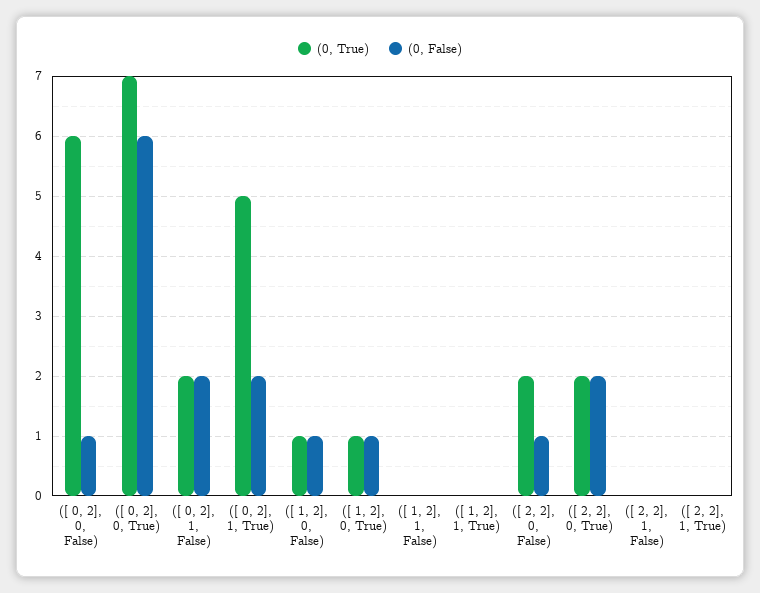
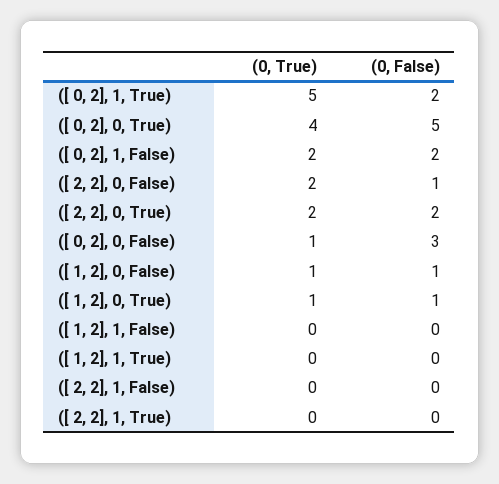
  {
    "(0, True)": {
-     "([ 0, 2], 0, False)": 6,
+     "([ 0, 2], 0, False)": 1,
-     "([ 0, 2], 0, True)": 7,
+     "([ 0, 2], 0, True)": 4,
      "([ 0, 2], 1, False)": 2,
      "([ 0, 2], 1, True)": 5,
      "([ 1, 2], 0, False)": 1,
      "([ 1, 2], 0, True)": 1,
      "([ 1, 2], 1, False)": 0,
      "([ 1, 2], 1, True)": 0,
      "([ 2, 2], 0, False)": 2,
      "([ 2, 2], 0, True)": 2,
      "([ 2, 2], 1, False)": 0,
      "([ 2, 2], 1, True)": 0
    },
    "(0, False)": {
-     "([ 0, 2], 0, False)": 1,
+     "([ 0, 2], 0, False)": 3,
-     "([ 0, 2], 0, True)": 6,
+     "([ 0, 2], 0, True)": 5,
      "([ 0, 2], 1, False)": 2,
      "([ 0, 2], 1, True)": 2,
      "([ 1, 2], 0, False)": 1,
      "([ 1, 2], 0, True)": 1,
      "([ 1, 2], 1, False)": 0,
      "([ 1, 2], 1, True)": 0,
      "([ 2, 2], 0, False)": 1,
      "([ 2, 2], 0, True)": 2,
      "([ 2, 2], 1, False)": 0,
      "([ 2, 2], 1, True)": 0
    }
  }

